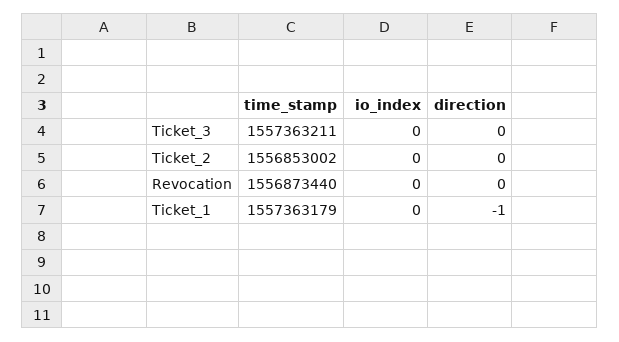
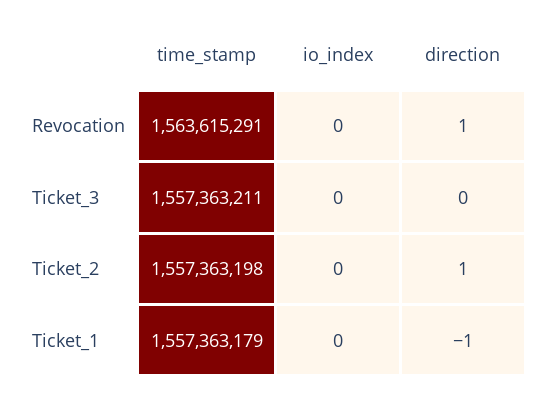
  {
    "time_stamp": {
      "Ticket_3": 1557363211,
-     "Ticket_2": 1556853002,
+     "Ticket_2": 1557363198,
-     "Revocation": 1556873440,
+     "Revocation": 1563615291,
      "Ticket_1": 1557363179
    },
    "io_index": {
      "Ticket_3": 0,
      "Ticket_2": 0,
      "Revocation": 0,
      "Ticket_1": 0
    },
    "direction": {
      "Ticket_3": 0,
-     "Ticket_2": 0,
+     "Ticket_2": 1,
-     "Revocation": 0,
+     "Revocation": 1,
      "Ticket_1": -1
    }
  }

